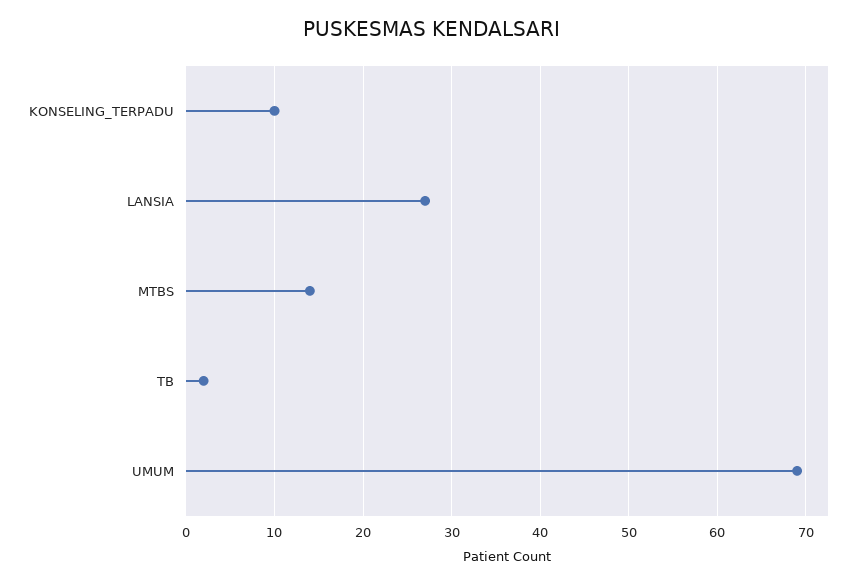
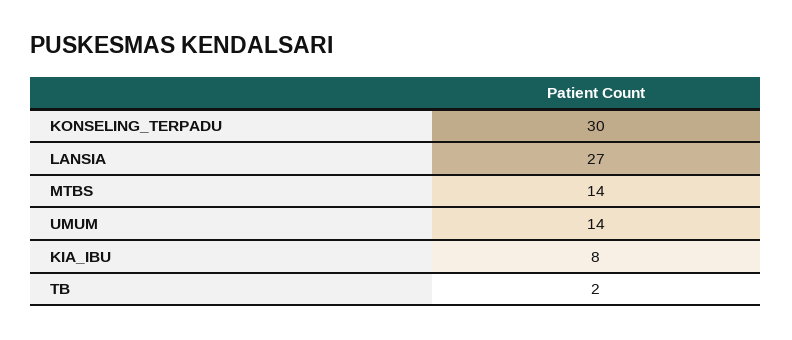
  {
-   "KONSELING_TERPADU": 10,
+   "KONSELING_TERPADU": 30,
    "LANSIA": 27,
    "MTBS": 14,
    "TB": 2,
-   "UMUM": 69
+   "UMUM": 14,
+   "KIA_IBU": 8
  }

